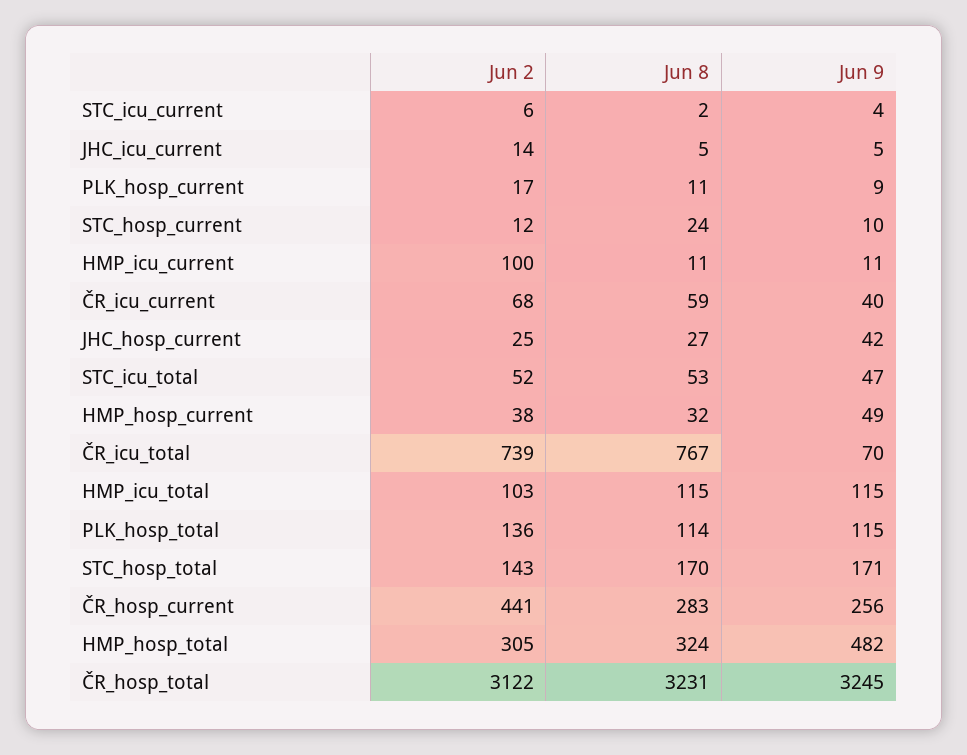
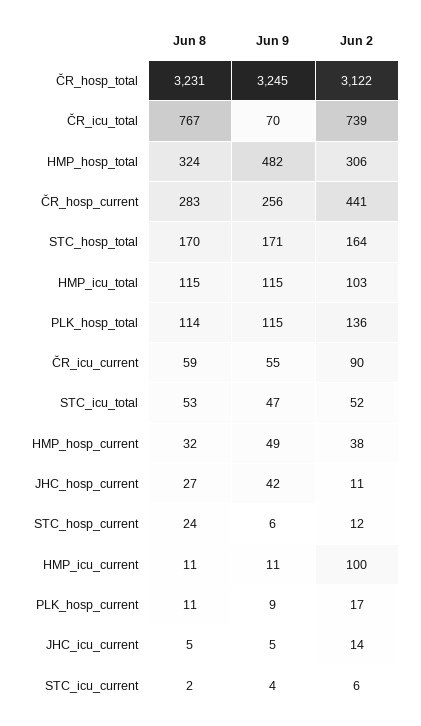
  {
    "Jun 2": {
      "STC_icu_current": 6,
      "JHC_icu_current": 14,
      "PLK_hosp_current": 17,
      "STC_hosp_current": 12,
      "HMP_icu_current": 100,
-     "ČR_icu_current": 68,
+     "ČR_icu_current": 90,
-     "JHC_hosp_current": 25,
+     "JHC_hosp_current": 11,
      "STC_icu_total": 52,
      "HMP_hosp_current": 38,
      "ČR_icu_total": 739,
      "HMP_icu_total": 103,
      "PLK_hosp_total": 136,
-     "STC_hosp_total": 143,
+     "STC_hosp_total": 164,
      "ČR_hosp_current": 441,
-     "HMP_hosp_total": 305,
+     "HMP_hosp_total": 306,
      "ČR_hosp_total": 3122
    },
    "Jun 8": {
      "STC_icu_current": 2,
      "JHC_icu_current": 5,
      "PLK_hosp_current": 11,
      "STC_hosp_current": 24,
      "HMP_icu_current": 11,
      "ČR_icu_current": 59,
      "JHC_hosp_current": 27,
      "STC_icu_total": 53,
      "HMP_hosp_current": 32,
      "ČR_icu_total": 767,
      "HMP_icu_total": 115,
      "PLK_hosp_total": 114,
      "STC_hosp_total": 170,
      "ČR_hosp_current": 283,
      "HMP_hosp_total": 324,
      "ČR_hosp_total": 3231
    },
    "Jun 9": {
      "STC_icu_current": 4,
      "JHC_icu_current": 5,
      "PLK_hosp_current": 9,
-     "STC_hosp_current": 10,
+     "STC_hosp_current": 6,
      "HMP_icu_current": 11,
-     "ČR_icu_current": 40,
+     "ČR_icu_current": 55,
      "JHC_hosp_current": 42,
      "STC_icu_total": 47,
      "HMP_hosp_current": 49,
      "ČR_icu_total": 70,
      "HMP_icu_total": 115,
      "PLK_hosp_total": 115,
      "STC_hosp_total": 171,
      "ČR_hosp_current": 256,
      "HMP_hosp_total": 482,
      "ČR_hosp_total": 3245
    }
  }

